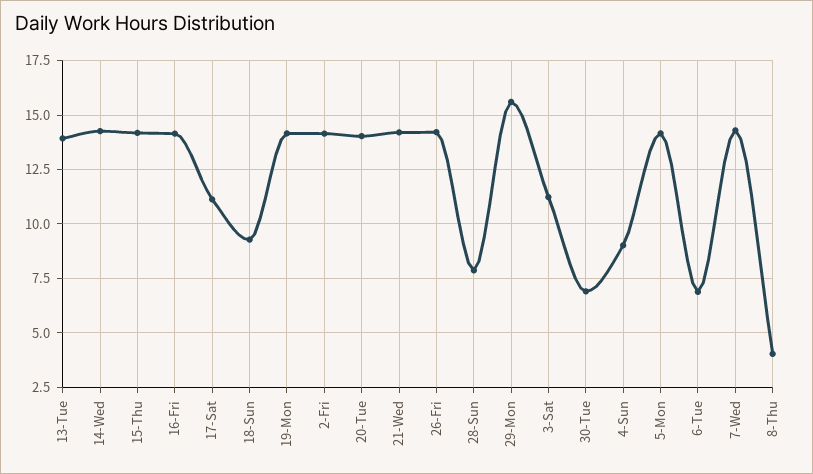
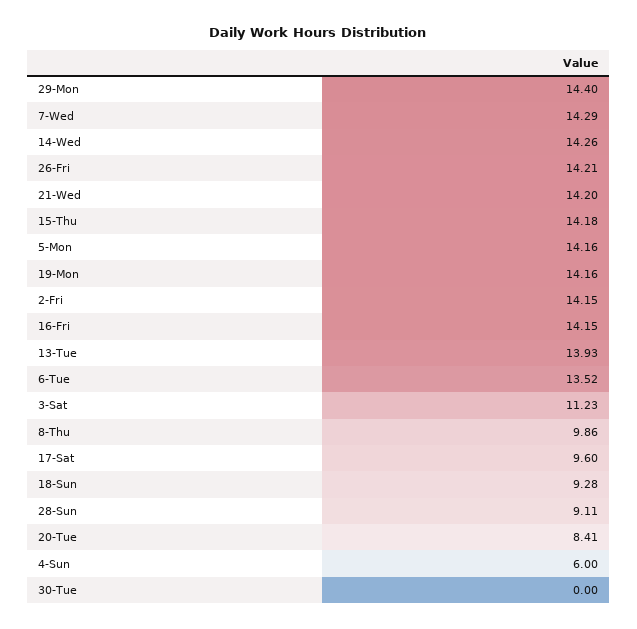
  {
    "13-Tue": 13.93,
    "14-Wed": 14.26,
    "15-Thu": 14.18,
    "16-Fri": 14.15,
-   "17-Sat": 11,
+   "17-Sat": 9.6,
    "18-Sun": 9.28,
    "19-Mon": 14.16,
    "2-Fri": 14.15,
-   "20-Tue": 14,
+   "20-Tue": 8.41,
    "21-Wed": 14.2,
    "26-Fri": 14.21,
-   "28-Sun": 8,
+   "28-Sun": 9.11,
-   "29-Mon": 15.5,
+   "29-Mon": 14.4,
    "3-Sat": 11.23,
-   "30-Tue": 7,
+   "30-Tue": 0,
-   "4-Sun": 9,
+   "4-Sun": 6,
    "5-Mon": 14.16,
-   "6-Tue": 7,
+   "6-Tue": 13.52,
    "7-Wed": 14.29,
-   "8-Thu": 4
+   "8-Thu": 9.86
  }

